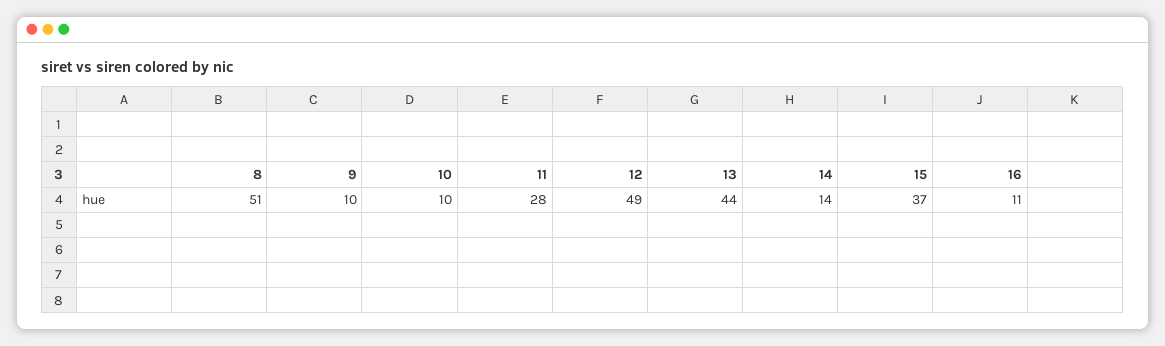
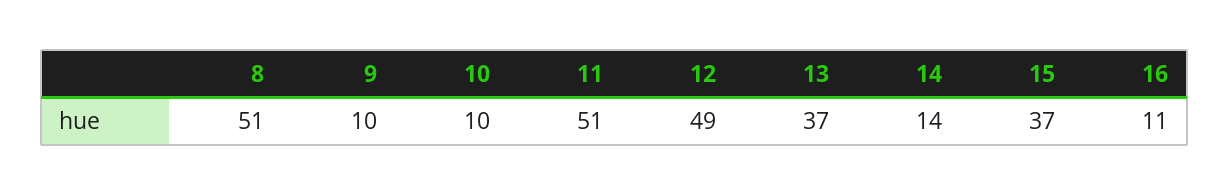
  {
    "8": 51,
    "9": 10,
    "10": 10,
-   "11": 28,
+   "11": 51,
    "12": 49,
-   "13": 44,
+   "13": 37,
    "14": 14,
    "15": 37,
    "16": 11
  }

